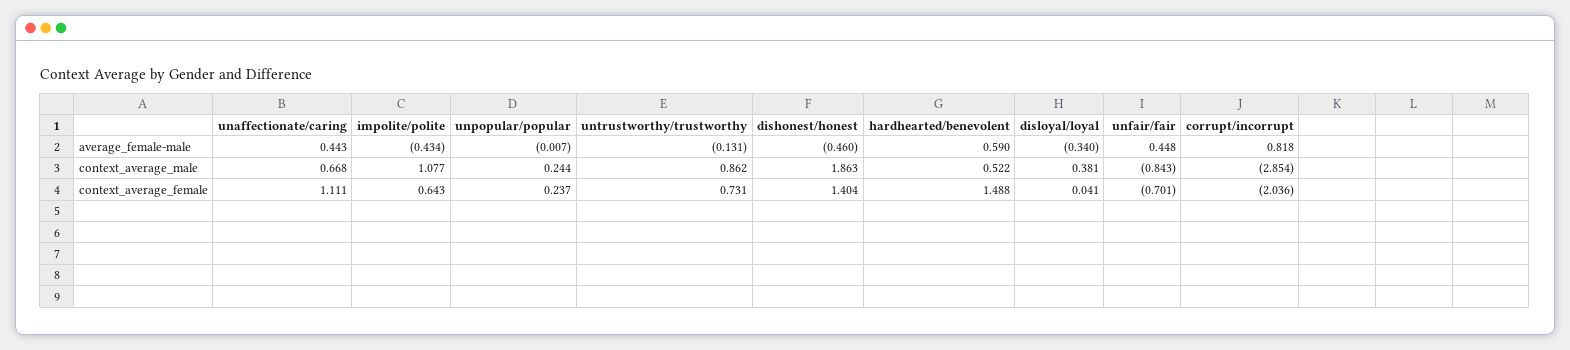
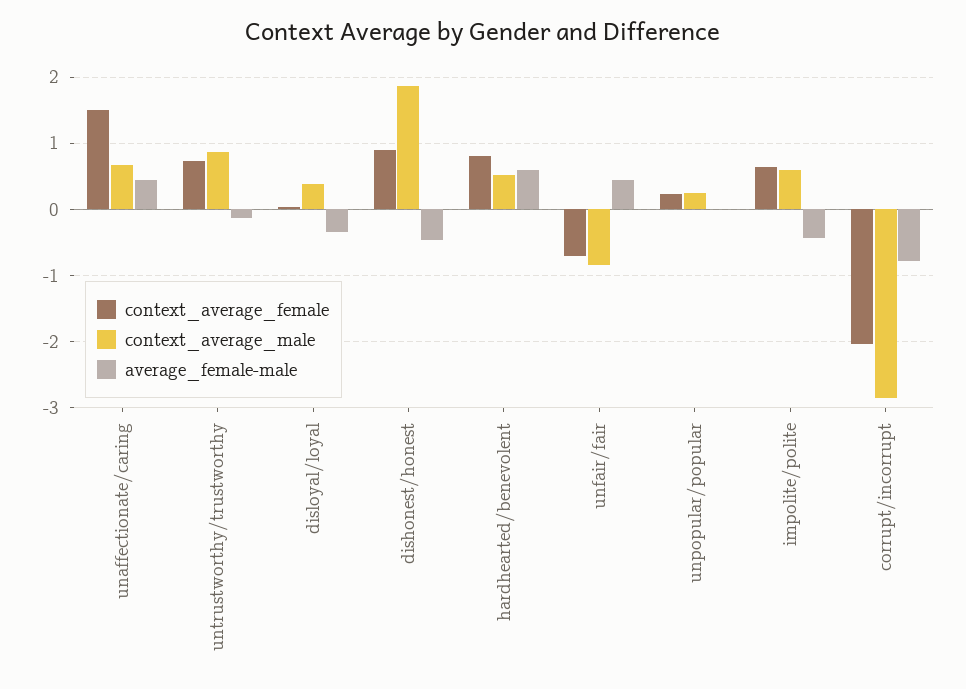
  {
    "average_female-male": {
      "unaffectionate/caring": 0.443,
      "impolite/polite": -0.434,
      "unpopular/popular": -0.007,
      "untrustworthy/trustworthy": -0.131,
      "dishonest/honest": -0.46,
      "hardhearted/benevolent": 0.59,
      "disloyal/loyal": -0.34,
      "unfair/fair": 0.448,
-     "corrupt/incorrupt": 0.818
+     "corrupt/incorrupt": -0.8
    },
    "context_average_male": {
      "unaffectionate/caring": 0.668,
-     "impolite/polite": 1.077,
+     "impolite/polite": 0.6,
      "unpopular/popular": 0.244,
      "untrustworthy/trustworthy": 0.862,
      "dishonest/honest": 1.863,
      "hardhearted/benevolent": 0.522,
      "disloyal/loyal": 0.381,
      "unfair/fair": -0.843,
      "corrupt/incorrupt": -2.854
    },
    "context_average_female": {
-     "unaffectionate/caring": 1.111,
+     "unaffectionate/caring": 1.5,
      "impolite/polite": 0.643,
      "unpopular/popular": 0.237,
      "untrustworthy/trustworthy": 0.731,
-     "dishonest/honest": 1.404,
+     "dishonest/honest": 0.9,
-     "hardhearted/benevolent": 1.488,
+     "hardhearted/benevolent": 0.8,
      "disloyal/loyal": 0.041,
      "unfair/fair": -0.701,
      "corrupt/incorrupt": -2.036
    }
  }

